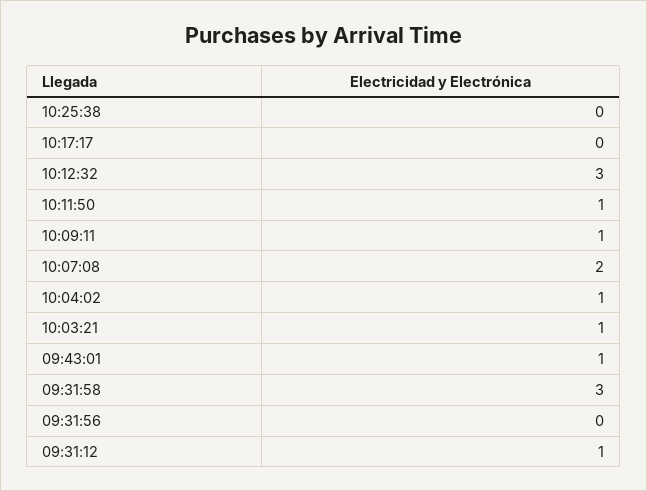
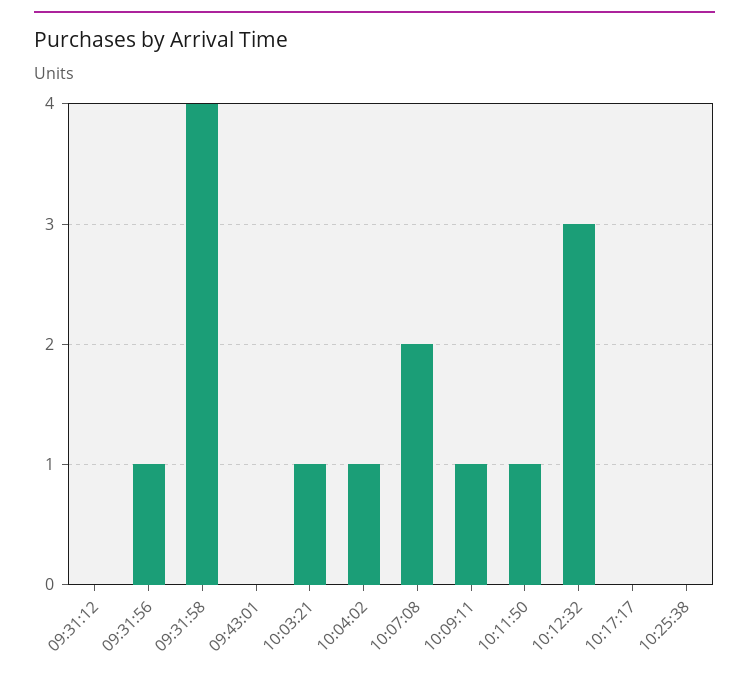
  {
    "10:25:38": 0,
    "10:17:17": 0,
    "10:12:32": 3,
    "10:11:50": 1,
    "10:09:11": 1,
    "10:07:08": 2,
    "10:04:02": 1,
    "10:03:21": 1,
-   "09:43:01": 1,
+   "09:43:01": 0,
-   "09:31:58": 3,
+   "09:31:58": 4,
-   "09:31:56": 0,
+   "09:31:56": 1,
-   "09:31:12": 1
+   "09:31:12": 0
  }

